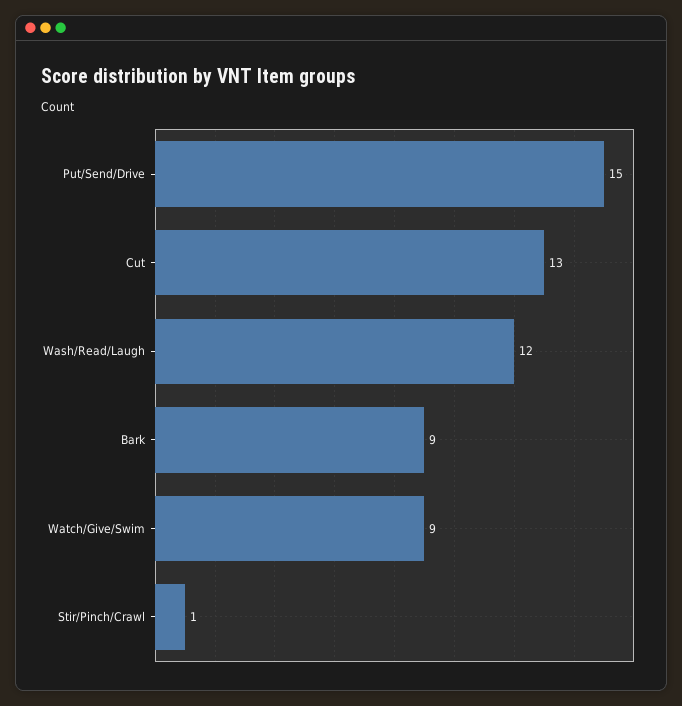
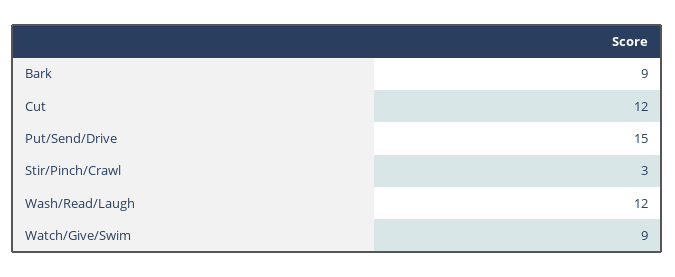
  {
    "Put/Send/Drive": 15,
-   "Cut": 13,
+   "Cut": 12,
    "Wash/Read/Laugh": 12,
    "Bark": 9,
    "Watch/Give/Swim": 9,
-   "Stir/Pinch/Crawl": 1
+   "Stir/Pinch/Crawl": 3
  }

